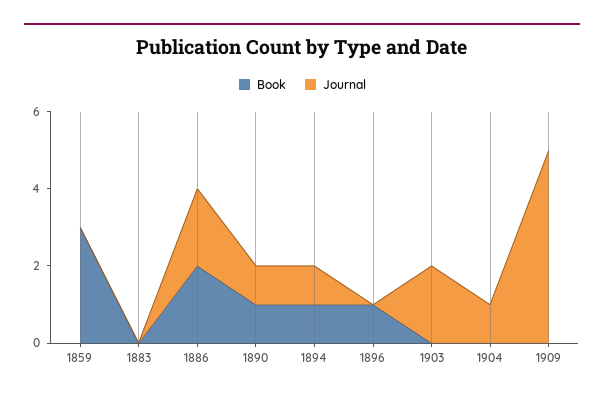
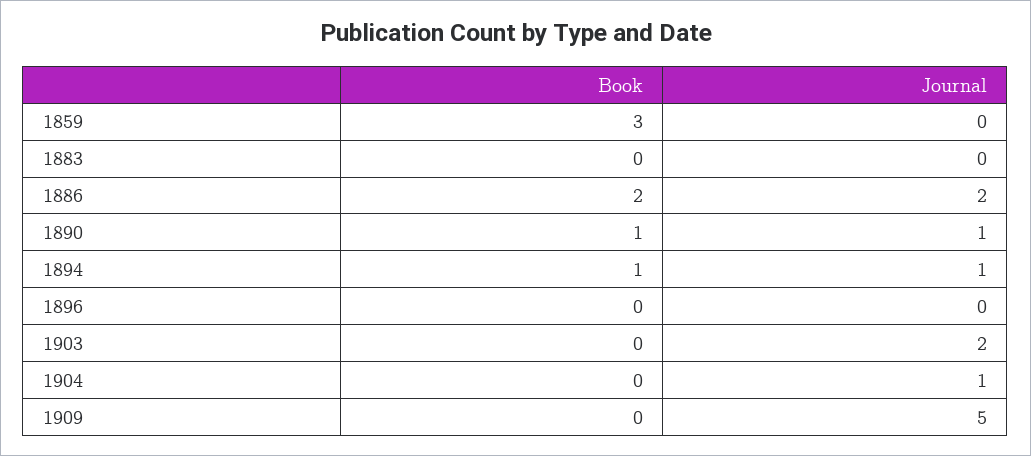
  {
    "Book": {
      "1859": 3,
      "1883": 0,
      "1886": 2,
      "1890": 1,
      "1894": 1,
-     "1896": 1,
+     "1896": 0,
      "1903": 0,
      "1904": 0,
      "1909": 0
    },
    "Journal": {
      "1859": 0,
      "1883": 0,
      "1886": 2,
      "1890": 1,
      "1894": 1,
      "1896": 0,
      "1903": 2,
      "1904": 1,
      "1909": 5
    }
  }

